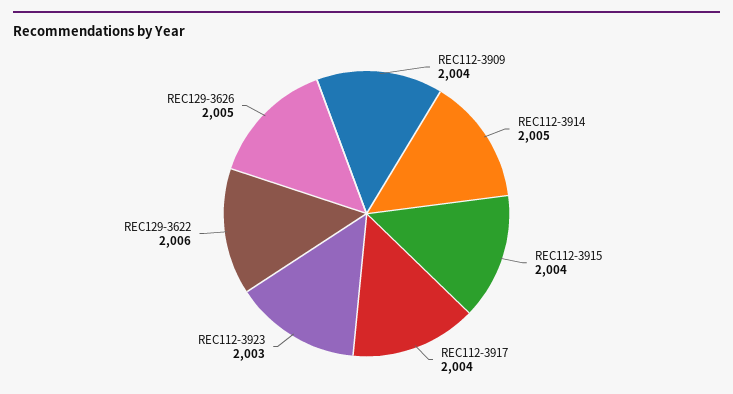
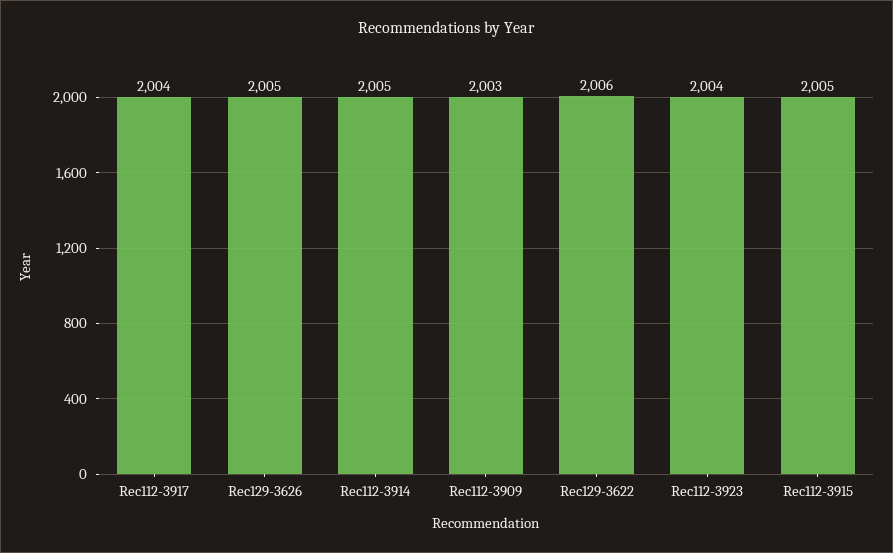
  {
-   "REC112-3909": 2004,
+   "REC112-3909": 2003,
    "REC112-3914": 2005,
-   "REC112-3915": 2004,
+   "REC112-3915": 2005,
    "REC112-3917": 2004,
-   "REC112-3923": 2003,
+   "REC112-3923": 2004,
    "REC129-3622": 2006,
    "REC129-3626": 2005
  }

